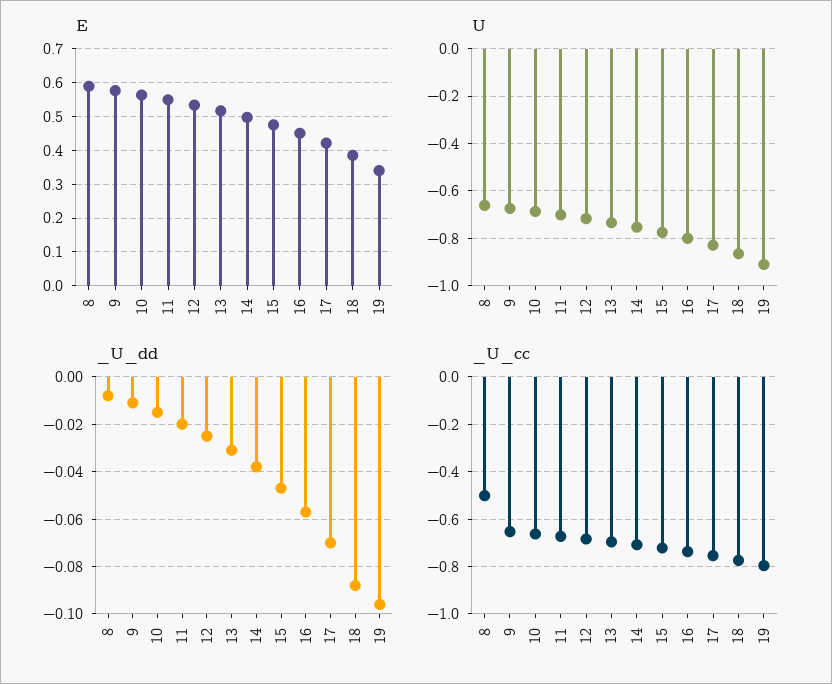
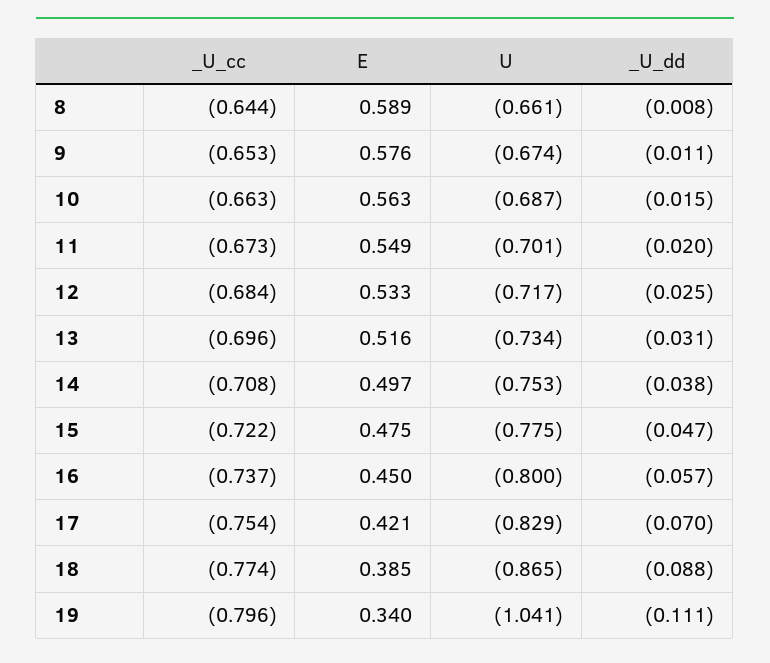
  {
    "E": {
      "8": 0.589,
      "9": 0.576,
      "10": 0.563,
      "11": 0.549,
      "12": 0.533,
      "13": 0.516,
      "14": 0.497,
      "15": 0.475,
      "16": 0.45,
      "17": 0.421,
      "18": 0.385,
      "19": 0.34
    },
    "U": {
      "8": -0.661,
      "9": -0.674,
      "10": -0.687,
      "11": -0.701,
      "12": -0.717,
      "13": -0.734,
      "14": -0.753,
      "15": -0.775,
      "16": -0.8,
      "17": -0.829,
      "18": -0.865,
-     "19": -0.9
+     "19": -1.041
    },
    "_U_dd": {
      "8": -0.008,
      "9": -0.011,
      "10": -0.015,
      "11": -0.02,
      "12": -0.025,
      "13": -0.031,
      "14": -0.038,
      "15": -0.047,
      "16": -0.057,
      "17": -0.07,
      "18": -0.088,
-     "19": -0.095
+     "19": -0.111
    },
    "_U_cc": {
-     "8": -0.5,
+     "8": -0.644,
      "9": -0.653,
      "10": -0.663,
      "11": -0.673,
      "12": -0.684,
      "13": -0.696,
      "14": -0.708,
      "15": -0.722,
      "16": -0.737,
      "17": -0.754,
      "18": -0.774,
      "19": -0.796
    }
  }

